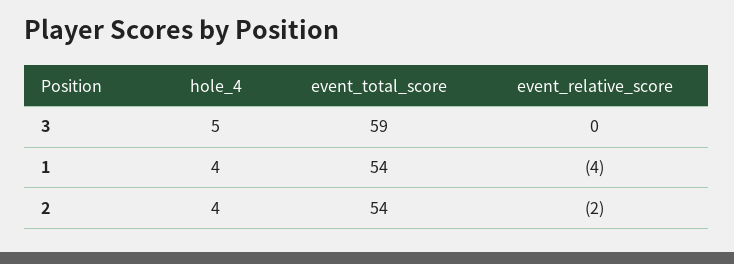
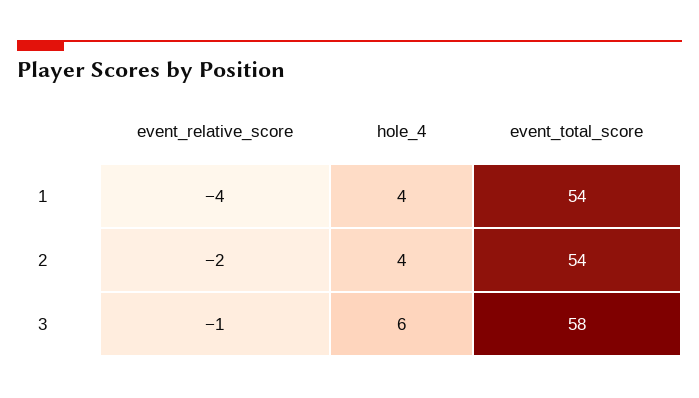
  {
    "hole_4": {
-     "3": 5,
+     "3": 6,
      "1": 4,
      "2": 4
    },
    "event_total_score": {
-     "3": 59,
+     "3": 58,
      "1": 54,
      "2": 54
    },
    "event_relative_score": {
-     "3": 0,
+     "3": -1,
      "1": -4,
      "2": -2
    }
  }

